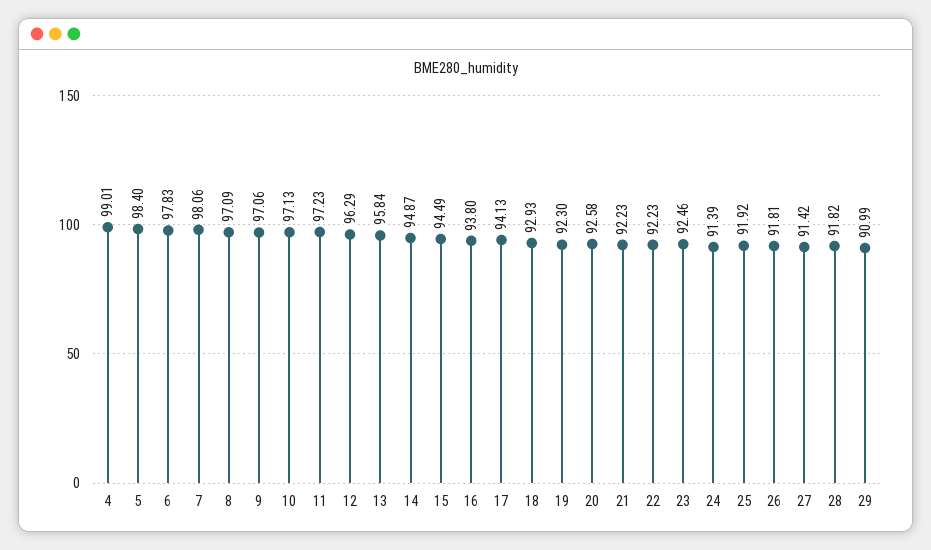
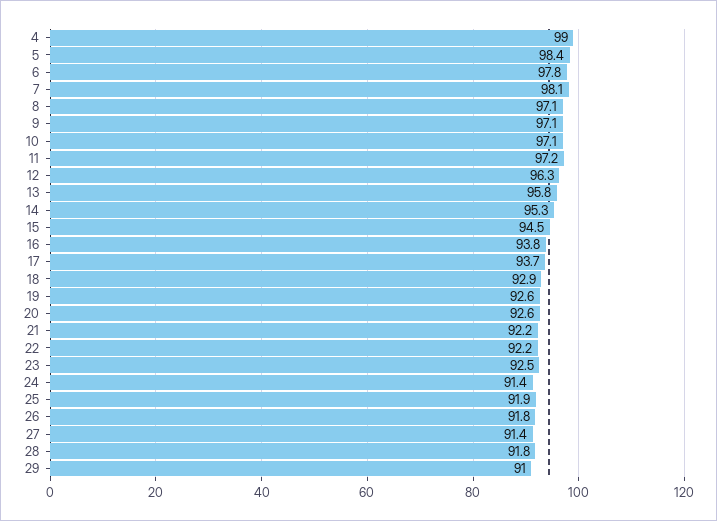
  {
    "4": 99.01,
    "5": 98.4,
    "6": 97.83,
    "7": 98.06,
    "8": 97.09,
    "9": 97.06,
    "10": 97.13,
    "11": 97.23,
    "12": 96.29,
    "13": 95.84,
-   "14": 94.87,
+   "14": 95.3,
    "15": 94.49,
    "16": 93.8,
-   "17": 94.13,
+   "17": 93.7,
    "18": 92.93,
-   "19": 92.3,
+   "19": 92.6,
    "20": 92.58,
    "21": 92.23,
    "22": 92.23,
    "23": 92.46,
    "24": 91.39,
    "25": 91.92,
    "26": 91.81,
    "27": 91.42,
    "28": 91.82,
    "29": 90.99
  }

